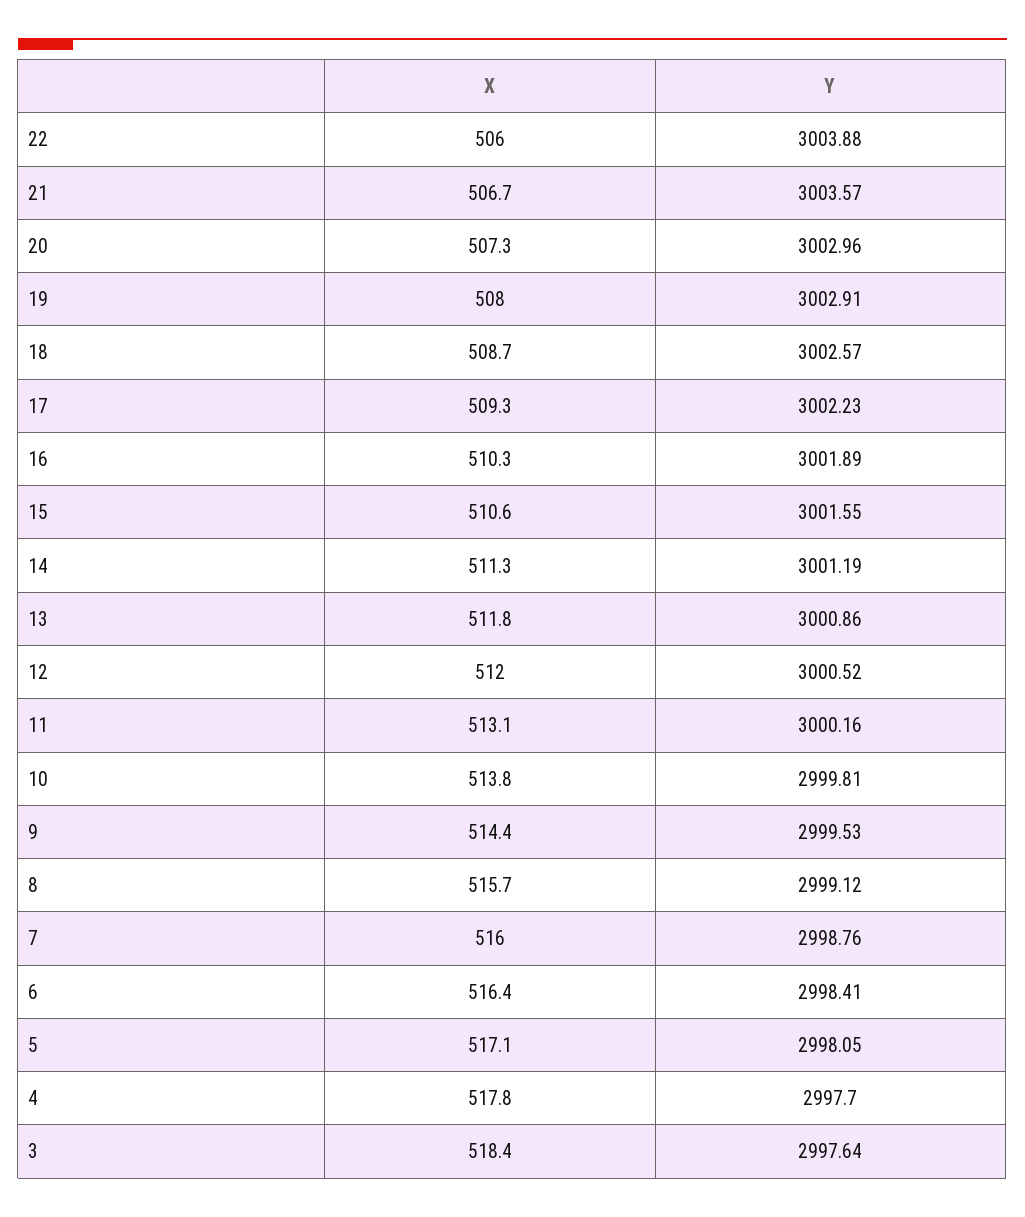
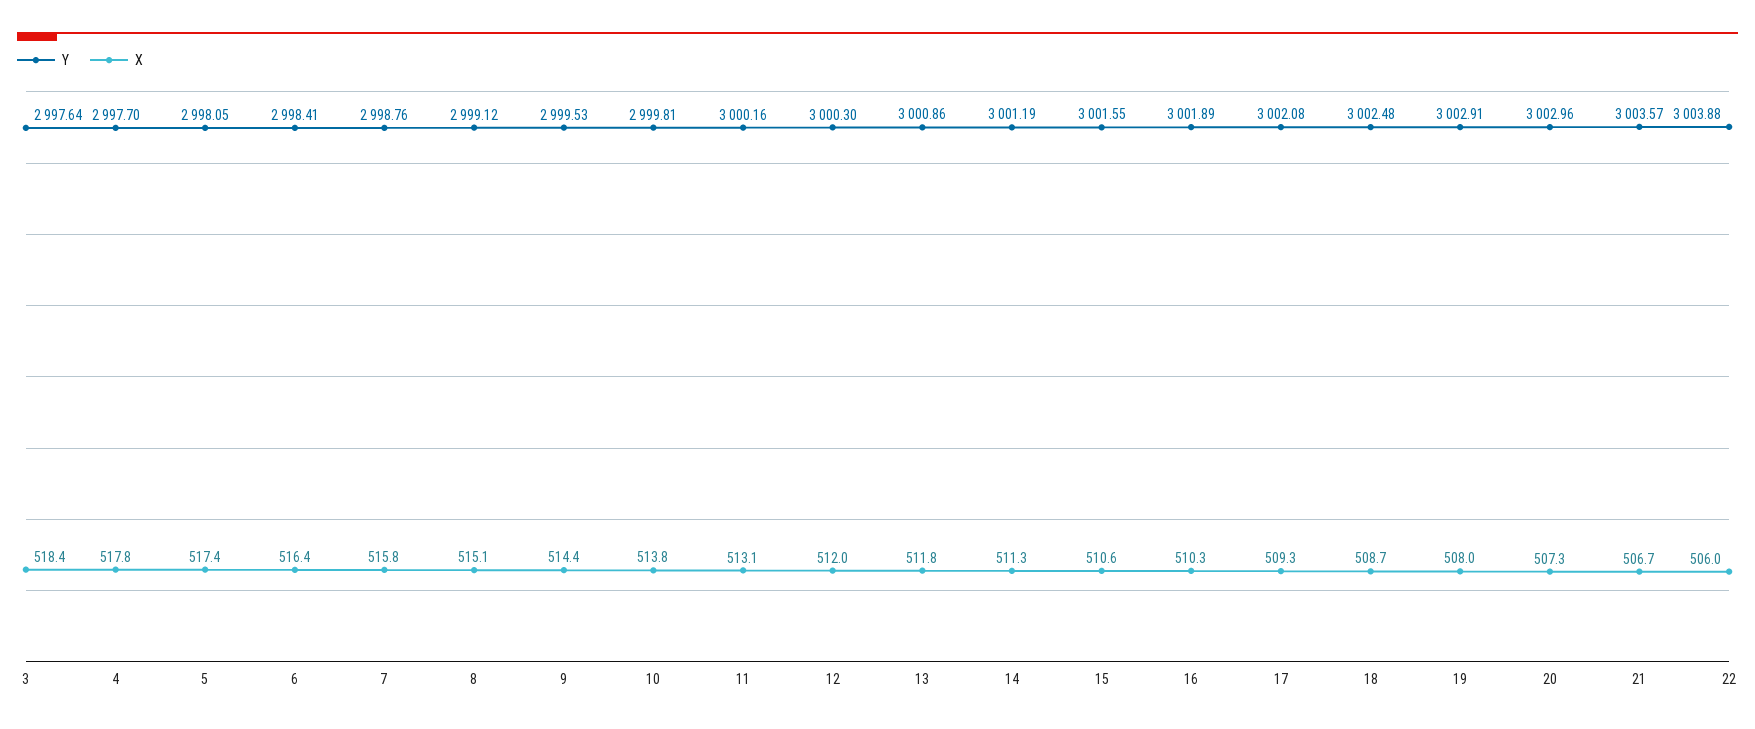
  {
    "X": {
      "22": 506,
      "21": 506.7,
      "20": 507.3,
      "19": 508,
      "18": 508.7,
      "17": 509.3,
      "16": 510.3,
      "15": 510.6,
      "14": 511.3,
      "13": 511.8,
      "12": 512,
      "11": 513.1,
      "10": 513.8,
      "9": 514.4,
-     "8": 515.7,
+     "8": 515.1,
-     "7": 516,
+     "7": 515.8,
      "6": 516.4,
-     "5": 517.1,
+     "5": 517.4,
      "4": 517.8,
      "3": 518.4
    },
    "Y": {
      "22": 3003.88,
      "21": 3003.57,
      "20": 3002.96,
      "19": 3002.91,
-     "18": 3002.57,
+     "18": 3002.48,
-     "17": 3002.23,
+     "17": 3002.08,
      "16": 3001.89,
      "15": 3001.55,
      "14": 3001.19,
      "13": 3000.86,
-     "12": 3000.52,
+     "12": 3000.3,
      "11": 3000.16,
      "10": 2999.81,
      "9": 2999.53,
      "8": 2999.12,
      "7": 2998.76,
      "6": 2998.41,
      "5": 2998.05,
      "4": 2997.7,
      "3": 2997.64
    }
  }

